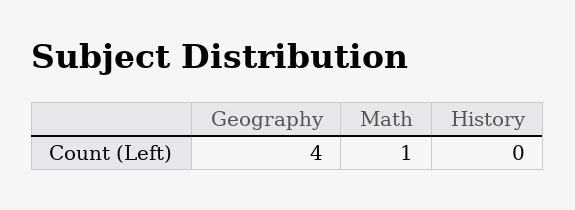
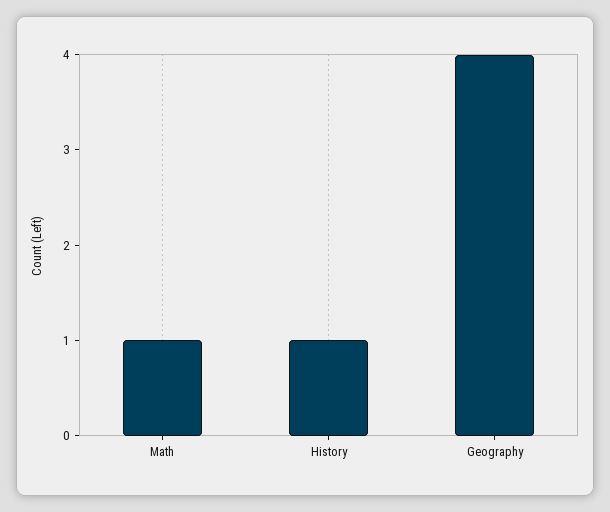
  {
    "Geography": 4,
    "Math": 1,
-   "History": 0
+   "History": 1
  }

